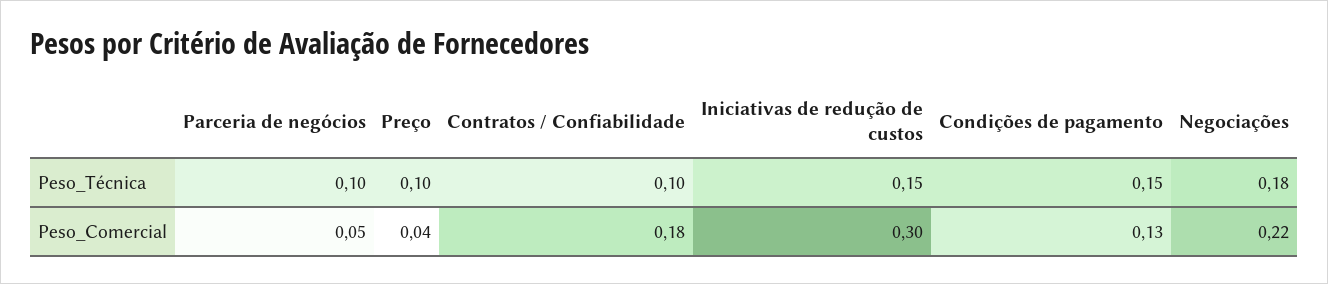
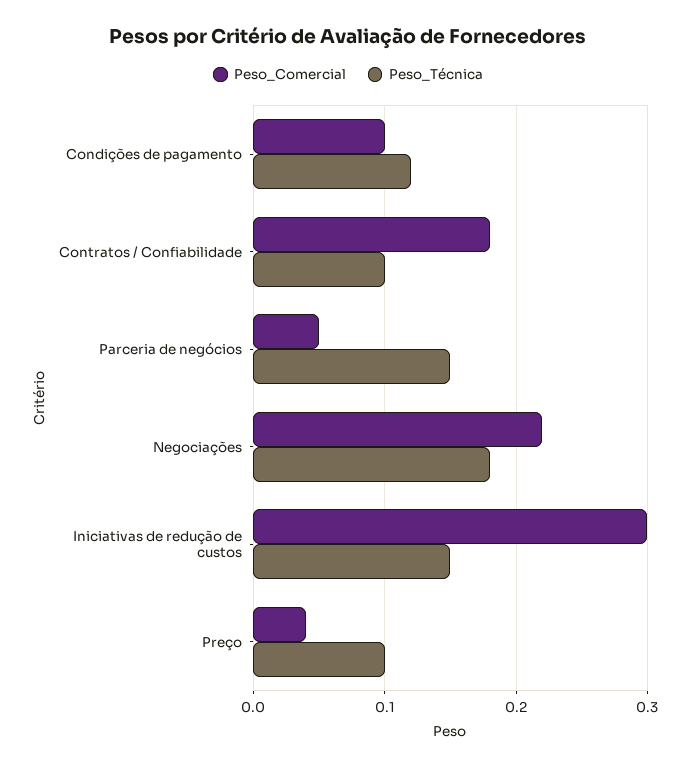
  {
    "Peso_Técnica": {
-     "Parceria de negócios": 0.1,
+     "Parceria de negócios": 0.15,
      "Preço": 0.1,
      "Contratos / Confiabilidade": 0.1,
      "Iniciativas de redução de custos": 0.15,
-     "Condições de pagamento": 0.15,
+     "Condições de pagamento": 0.12,
      "Negociações": 0.18
    },
    "Peso_Comercial": {
      "Parceria de negócios": 0.05,
      "Preço": 0.04,
      "Contratos / Confiabilidade": 0.18,
      "Iniciativas de redução de custos": 0.3,
-     "Condições de pagamento": 0.13,
+     "Condições de pagamento": 0.1,
      "Negociações": 0.22
    }
  }

